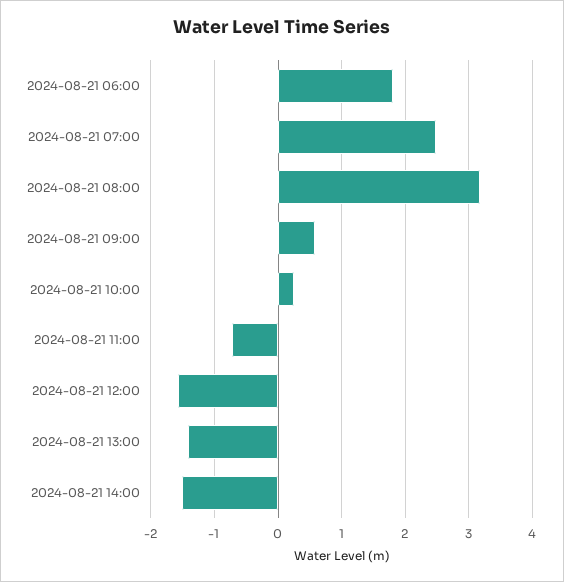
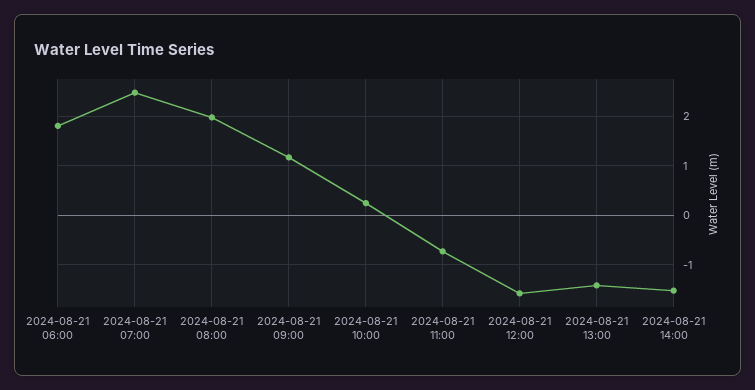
  {
    "2024-08-21 06:00": 1.8,
    "2024-08-21 07:00": 2.5,
-   "2024-08-21 08:00": 3.2,
+   "2024-08-21 08:00": 2,
-   "2024-08-21 09:00": 0.6,
+   "2024-08-21 09:00": 1.2,
    "2024-08-21 10:00": 0.2,
    "2024-08-21 11:00": -0.7,
    "2024-08-21 12:00": -1.6,
    "2024-08-21 13:00": -1.4,
    "2024-08-21 14:00": -1.5
  }

